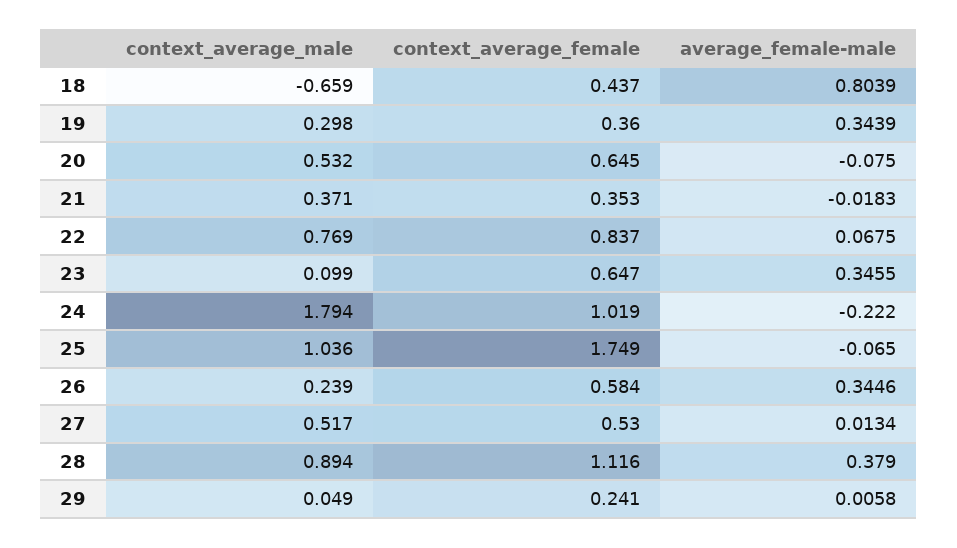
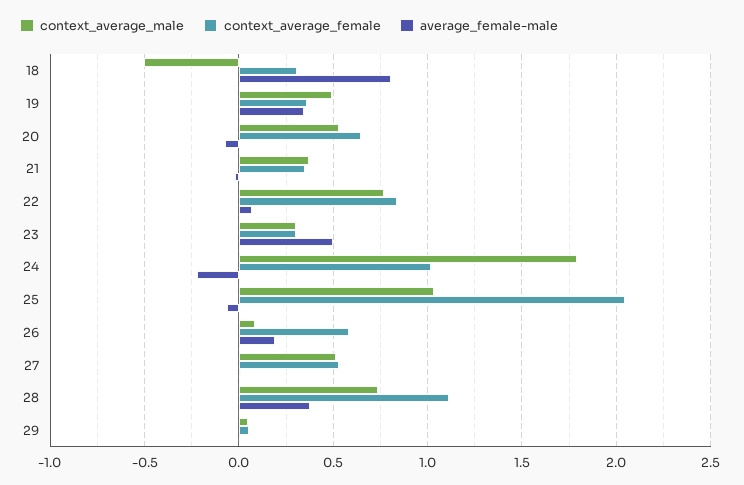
  {
    "context_average_male": {
-     "18": -0.659,
+     "18": -0.5,
-     "19": 0.298,
+     "19": 0.5,
      "20": 0.532,
      "21": 0.371,
      "22": 0.769,
-     "23": 0.099,
+     "23": 0.3,
      "24": 1.794,
      "25": 1.036,
-     "26": 0.239,
+     "26": 0.1,
      "27": 0.517,
-     "28": 0.894,
+     "28": 0.75,
      "29": 0.049
    },
    "context_average_female": {
-     "18": 0.437,
+     "18": 0.3,
      "19": 0.36,
      "20": 0.645,
      "21": 0.353,
      "22": 0.837,
-     "23": 0.647,
+     "23": 0.3,
      "24": 1.019,
-     "25": 1.749,
+     "25": 2.05,
      "26": 0.584,
      "27": 0.53,
      "28": 1.116,
-     "29": 0.241
+     "29": 0.05
    },
    "average_female-male": {
      "18": 0.8039,
      "19": 0.3439,
      "20": -0.075,
      "21": -0.0183,
      "22": 0.0675,
-     "23": 0.3455,
+     "23": 0.5,
      "24": -0.222,
      "25": -0.065,
-     "26": 0.3446,
+     "26": 0.2,
      "27": 0.0134,
      "28": 0.379,
      "29": 0.0058
    }
  }

